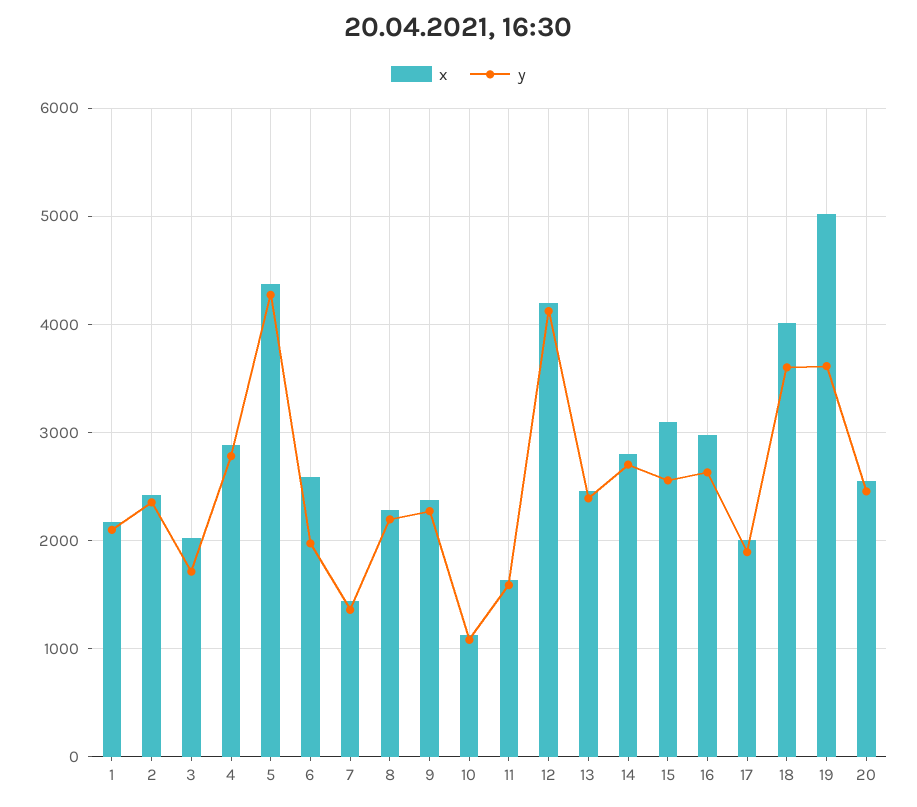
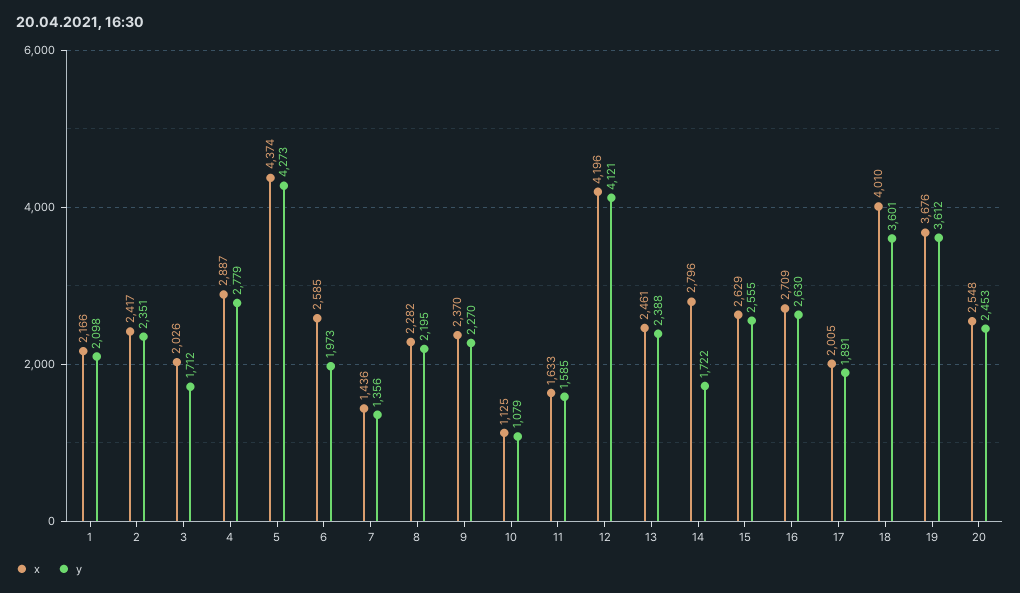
  {
    "x": {
      "1": 2166,
      "2": 2417,
      "3": 2026,
      "4": 2887,
      "5": 4374,
      "6": 2585,
      "7": 1436,
      "8": 2282,
      "9": 2370,
      "10": 1125,
      "11": 1633,
      "12": 4196,
      "13": 2461,
      "14": 2796,
-     "15": 3100,
+     "15": 2629,
-     "16": 3000,
+     "16": 2709,
      "17": 2005,
      "18": 4010,
-     "19": 5000,
+     "19": 3676,
      "20": 2548
    },
    "y": {
      "1": 2098,
      "2": 2351,
      "3": 1712,
      "4": 2779,
      "5": 4273,
      "6": 1973,
      "7": 1356,
      "8": 2195,
      "9": 2270,
      "10": 1079,
      "11": 1585,
      "12": 4121,
      "13": 2388,
-     "14": 2700,
+     "14": 1722,
      "15": 2555,
      "16": 2630,
      "17": 1891,
      "18": 3601,
      "19": 3612,
      "20": 2453
    }
  }

